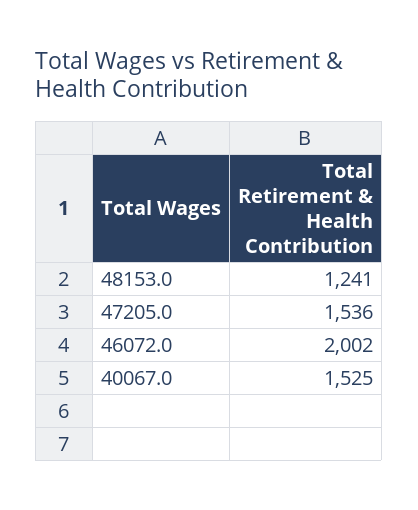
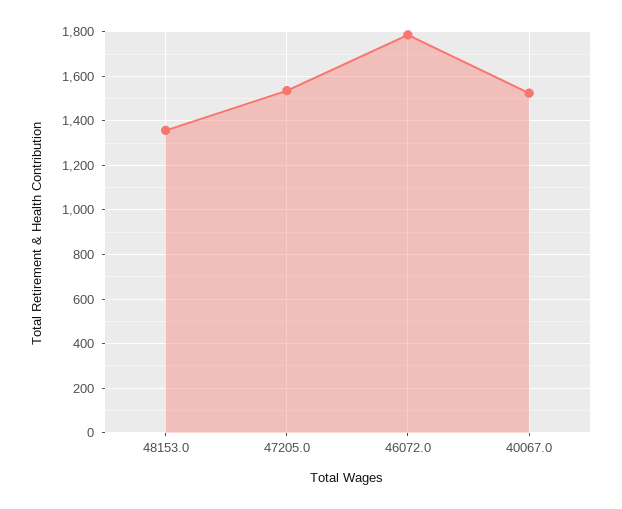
  {
-   "48153.0": 1241,
+   "48153.0": 1350,
    "47205.0": 1536,
-   "46072.0": 2002,
+   "46072.0": 1800,
    "40067.0": 1525
  }

